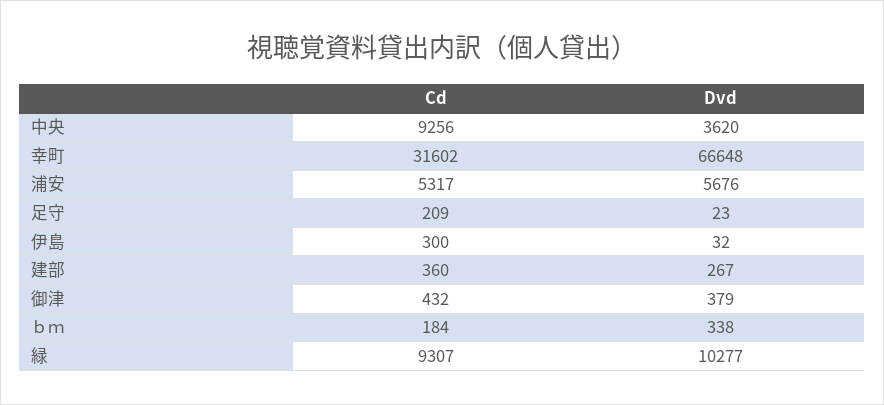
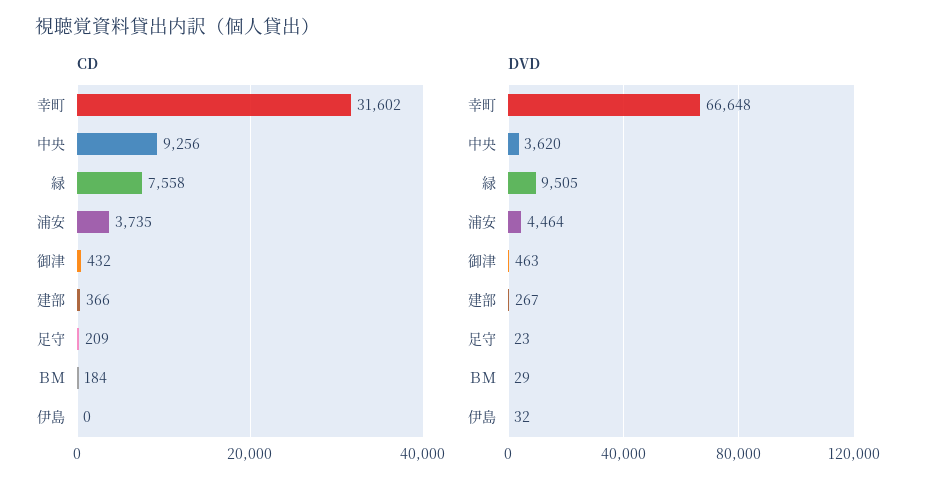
  {
    "Cd": {
      "中央": 9256,
      "幸町": 31602,
-     "浦安": 5317,
+     "浦安": 3735,
      "足守": 209,
-     "伊島": 300,
+     "伊島": 0,
-     "建部": 360,
+     "建部": 366,
      "御津": 432,
      "ｂｍ": 184,
-     "緑": 9307
+     "緑": 7558
    },
    "Dvd": {
      "中央": 3620,
      "幸町": 66648,
-     "浦安": 5676,
+     "浦安": 4464,
      "足守": 23,
      "伊島": 32,
      "建部": 267,
-     "御津": 379,
+     "御津": 463,
-     "ｂｍ": 338,
+     "ｂｍ": 29,
-     "緑": 10277
+     "緑": 9505
    }
  }

